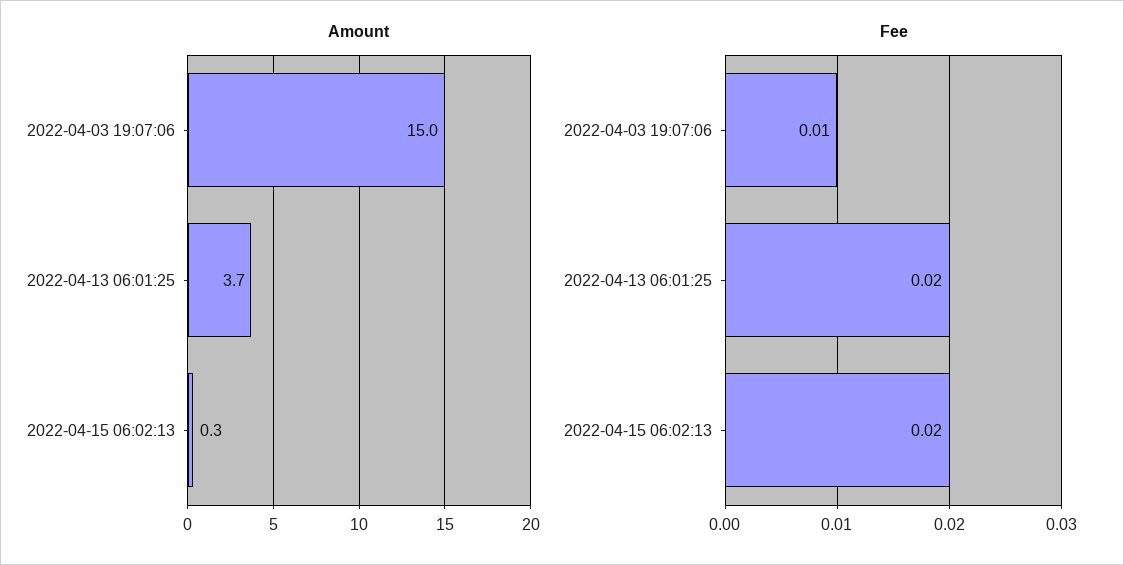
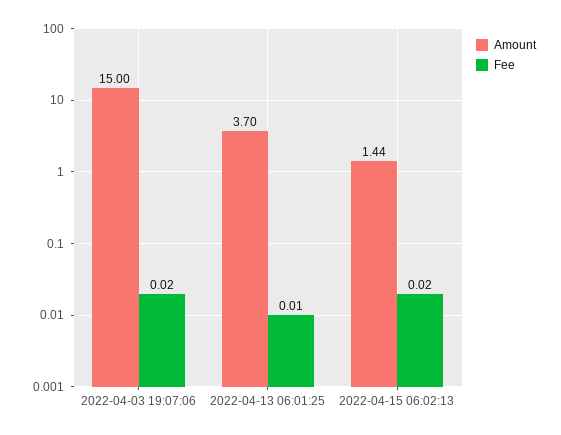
  {
    "Amount": {
      "2022-04-03 19:07:06": 15,
      "2022-04-13 06:01:25": 3.7,
-     "2022-04-15 06:02:13": 0.3
+     "2022-04-15 06:02:13": 1.44
    },
    "Fee": {
-     "2022-04-03 19:07:06": 0.01,
+     "2022-04-03 19:07:06": 0.02,
-     "2022-04-13 06:01:25": 0.02,
+     "2022-04-13 06:01:25": 0.01,
      "2022-04-15 06:02:13": 0.02
    }
  }

